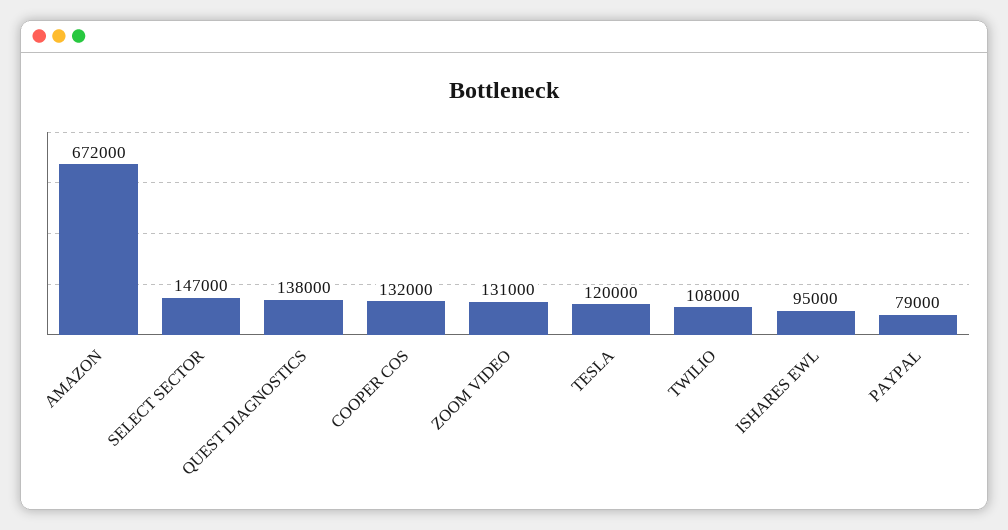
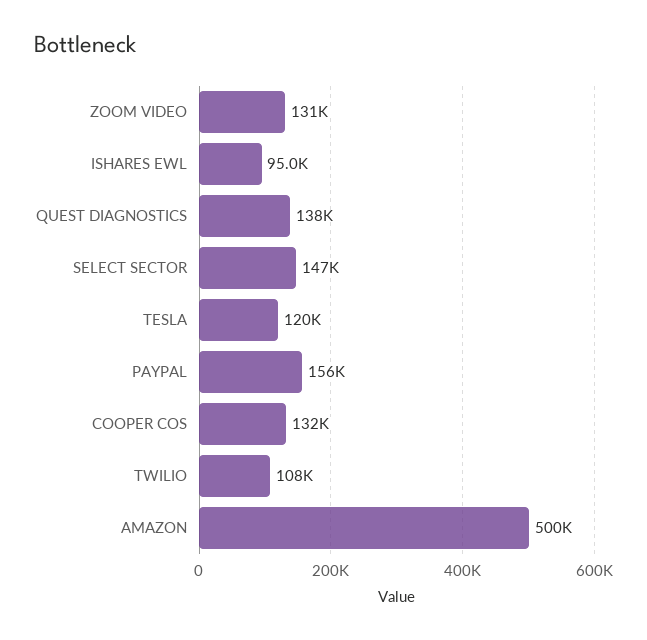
  {
-   "AMAZON": 672000,
+   "AMAZON": 500000,
    "SELECT SECTOR": 147000,
    "QUEST DIAGNOSTICS": 138000,
    "COOPER COS": 132000,
    "ZOOM VIDEO": 131000,
    "TESLA": 120000,
    "TWILIO": 108000,
    "ISHARES EWL": 95000,
-   "PAYPAL": 79000
+   "PAYPAL": 156000
  }

